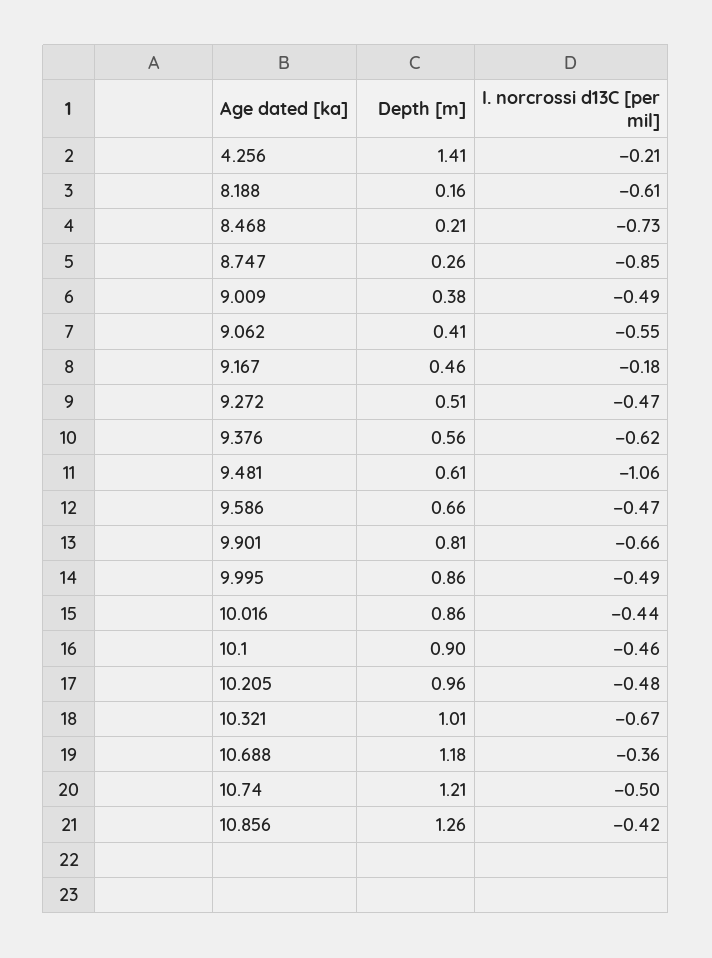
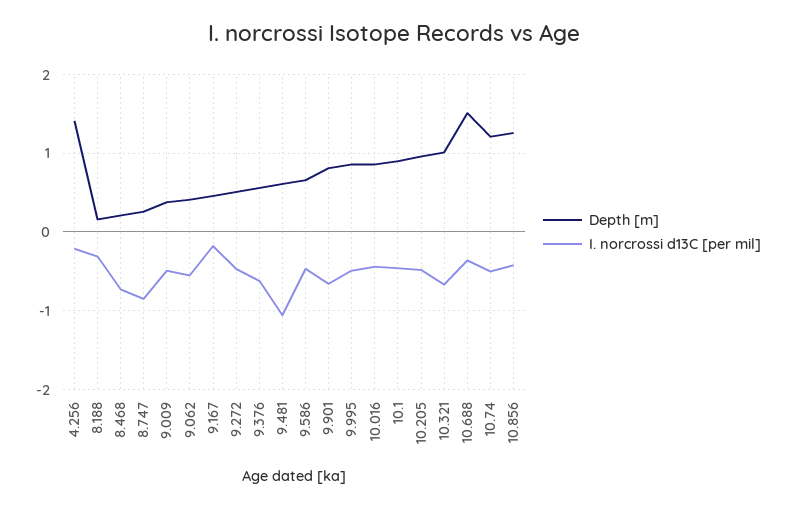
  {
    "Depth [m]": {
      "4.256": 1.41,
      "8.188": 0.16,
      "8.468": 0.21,
      "8.747": 0.26,
      "9.009": 0.38,
      "9.062": 0.41,
      "9.167": 0.46,
      "9.272": 0.51,
      "9.376": 0.56,
      "9.481": 0.61,
      "9.586": 0.66,
      "9.901": 0.81,
      "9.995": 0.86,
      "10.016": 0.86,
      "10.1": 0.9,
      "10.205": 0.96,
      "10.321": 1.01,
-     "10.688": 1.18,
+     "10.688": 1.5,
      "10.74": 1.21,
      "10.856": 1.26
    },
    "I. norcrossi d13C [per mil]": {
      "4.256": -0.21,
-     "8.188": -0.61,
+     "8.188": -0.3,
      "8.468": -0.73,
      "8.747": -0.85,
      "9.009": -0.49,
      "9.062": -0.55,
      "9.167": -0.18,
      "9.272": -0.47,
      "9.376": -0.62,
      "9.481": -1.06,
      "9.586": -0.47,
      "9.901": -0.66,
      "9.995": -0.49,
      "10.016": -0.44,
      "10.1": -0.46,
      "10.205": -0.48,
      "10.321": -0.67,
      "10.688": -0.36,
      "10.74": -0.5,
      "10.856": -0.42
    }
  }

